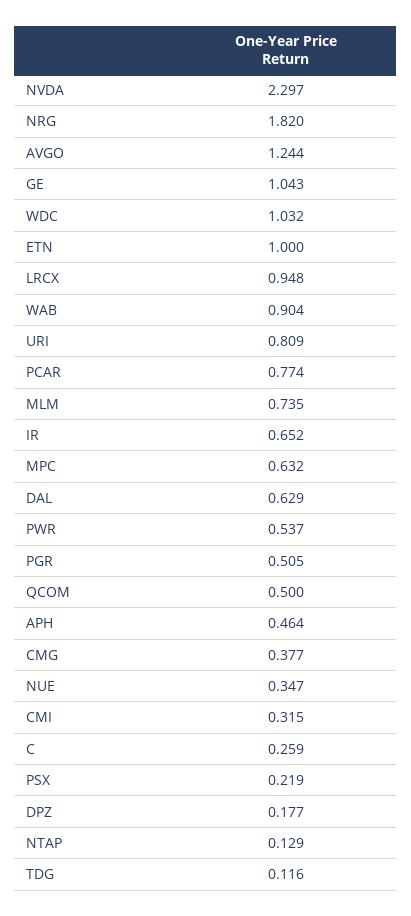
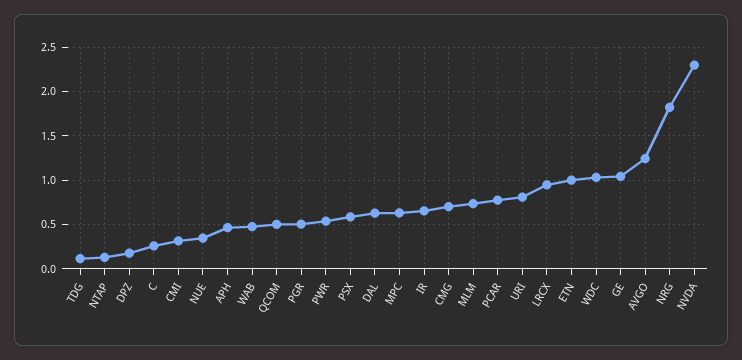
  {
    "NVDA": 2.297,
    "NRG": 1.82,
    "AVGO": 1.244,
    "GE": 1.043,
    "WDC": 1.032,
    "ETN": 1,
    "LRCX": 0.948,
-   "WAB": 0.904,
+   "WAB": 0.5,
    "URI": 0.809,
    "PCAR": 0.774,
    "MLM": 0.735,
    "IR": 0.652,
    "MPC": 0.632,
    "DAL": 0.629,
    "PWR": 0.537,
    "PGR": 0.505,
    "QCOM": 0.5,
    "APH": 0.464,
-   "CMG": 0.377,
+   "CMG": 0.7,
    "NUE": 0.347,
    "CMI": 0.315,
    "C": 0.259,
-   "PSX": 0.219,
+   "PSX": 0.6,
    "DPZ": 0.177,
    "NTAP": 0.129,
    "TDG": 0.116
  }

